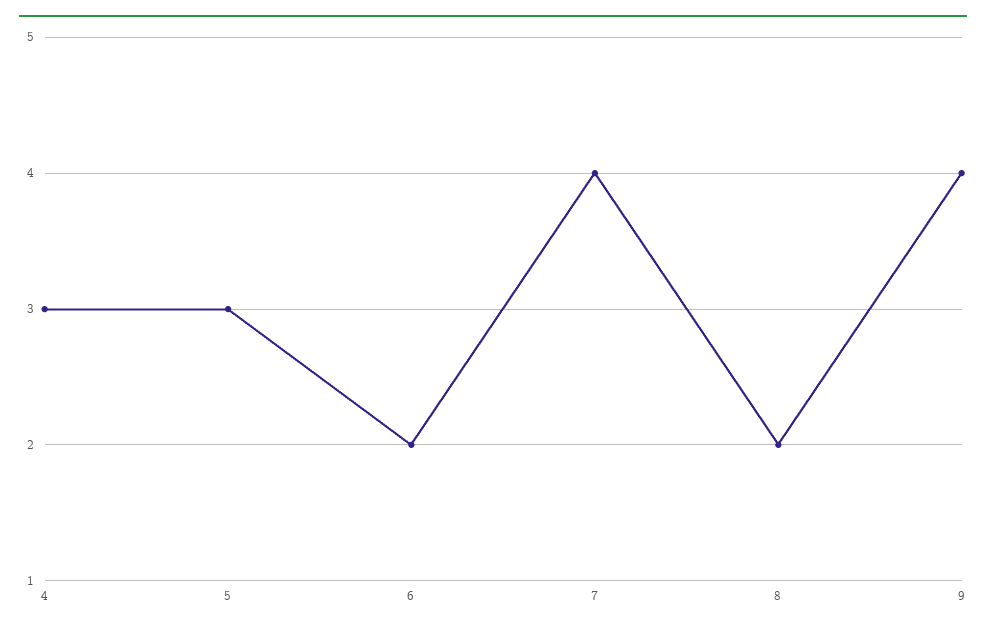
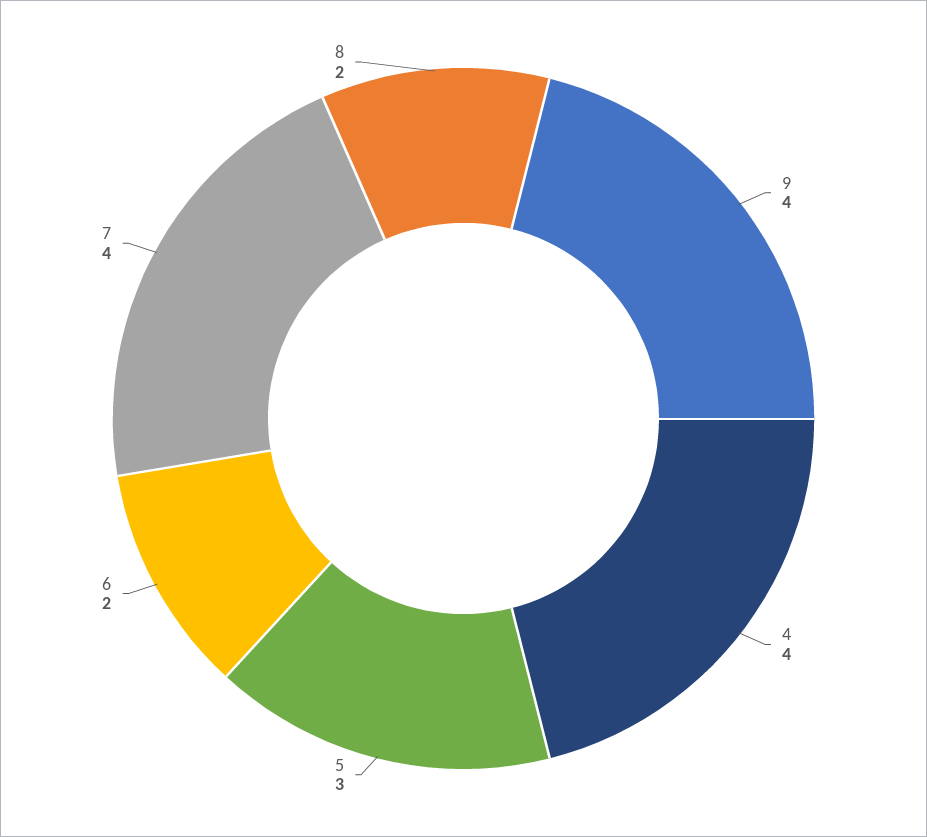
  {
-   "4": 3,
+   "4": 4,
    "5": 3,
    "6": 2,
    "7": 4,
    "8": 2,
    "9": 4
  }

